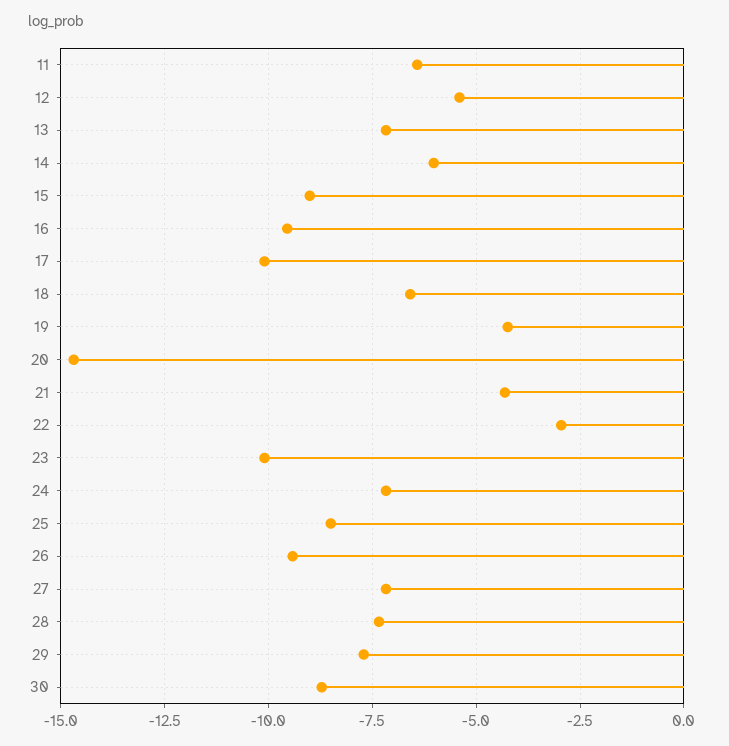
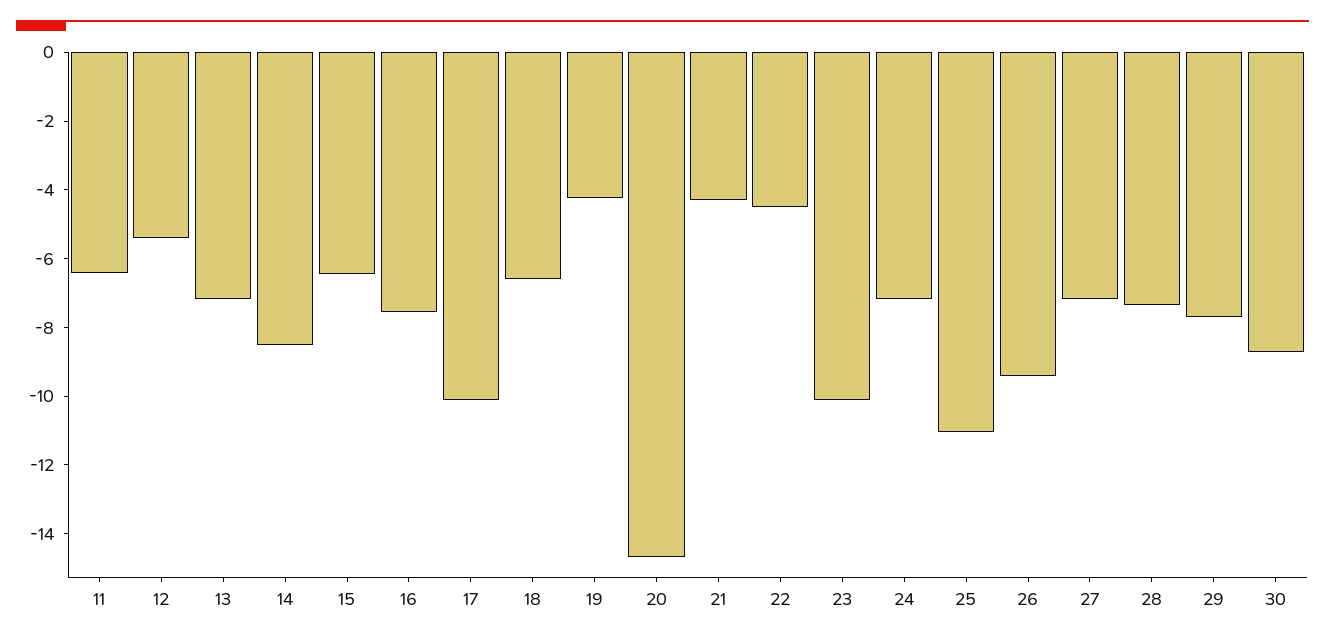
  {
    "11": -6.5,
    "12": -5.5,
    "13": -7.25,
-   "14": -6,
+   "14": -8.5,
-   "15": -9,
+   "15": -6.5,
-   "16": -9.5,
+   "16": -7.5,
    "17": -10,
    "18": -6.5,
    "19": -4.25,
    "20": -14.75,
    "21": -4.25,
-   "22": -3,
+   "22": -4.5,
    "23": -10,
    "24": -7.25,
-   "25": -8.5,
+   "25": -11,
    "26": -9.5,
    "27": -7.25,
    "28": -7.25,
    "29": -7.75,
    "30": -8.75
  }

